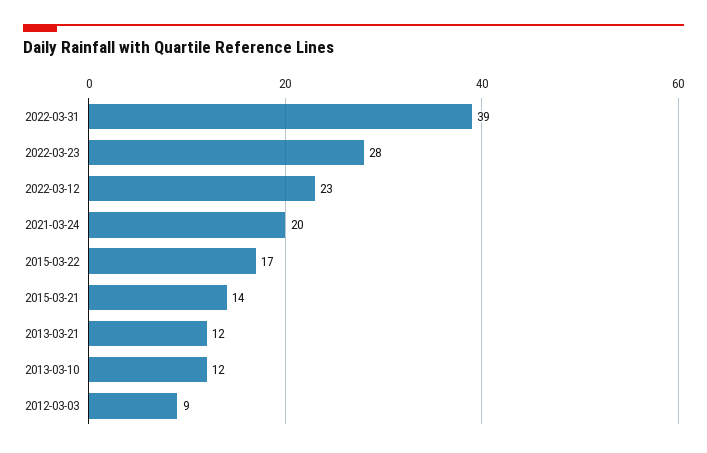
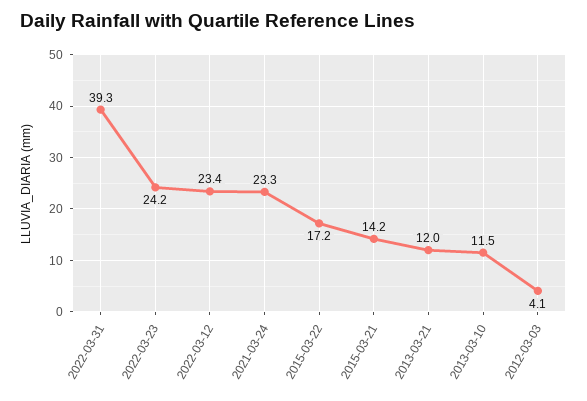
  {
    "2022-03-31": 39.3,
-   "2022-03-23": 28,
+   "2022-03-23": 24.2,
    "2022-03-12": 23.4,
-   "2021-03-24": 20,
+   "2021-03-24": 23.3,
    "2015-03-22": 17.2,
    "2015-03-21": 14.2,
    "2013-03-21": 12,
    "2013-03-10": 11.5,
-   "2012-03-03": 9
+   "2012-03-03": 4.1
  }

